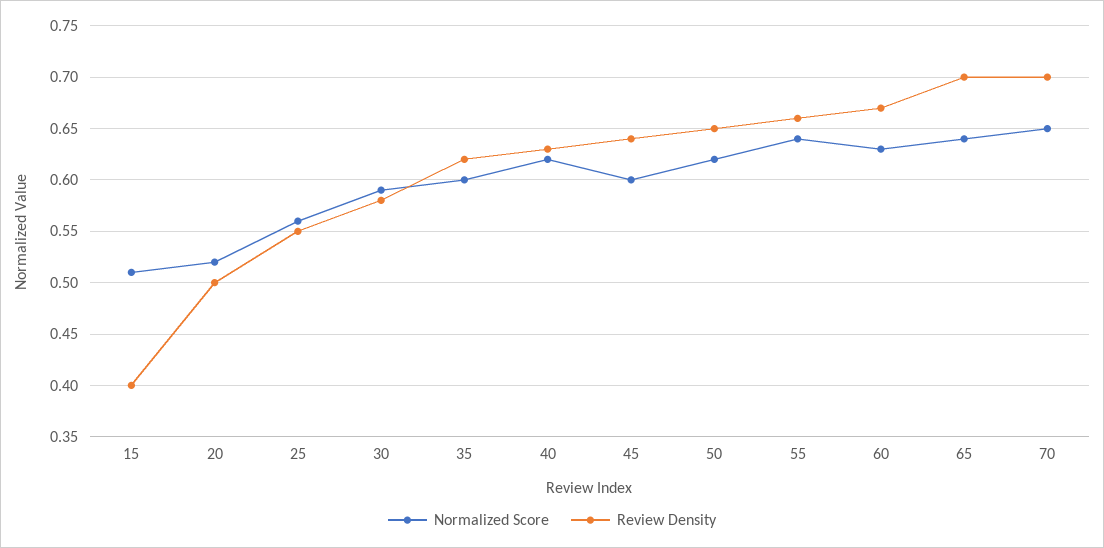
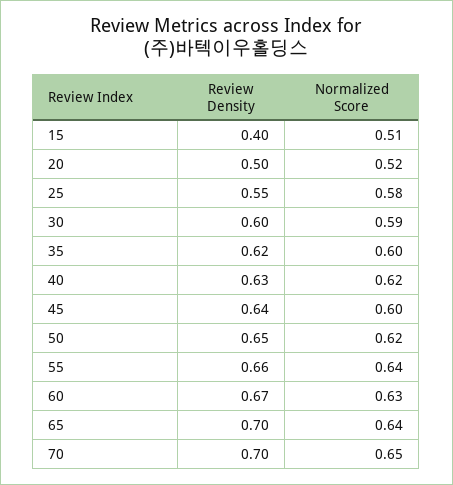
  {
    "Normalized Score": {
      "15": 0.51,
      "20": 0.52,
-     "25": 0.56,
+     "25": 0.58,
      "30": 0.59,
      "35": 0.6,
      "40": 0.62,
      "45": 0.6,
      "50": 0.62,
      "55": 0.64,
      "60": 0.63,
      "65": 0.64,
      "70": 0.65
    },
    "Review Density": {
      "15": 0.4,
      "20": 0.5,
      "25": 0.55,
-     "30": 0.58,
+     "30": 0.6,
      "35": 0.62,
      "40": 0.63,
      "45": 0.64,
      "50": 0.65,
      "55": 0.66,
      "60": 0.67,
      "65": 0.7,
      "70": 0.7
    }
  }

